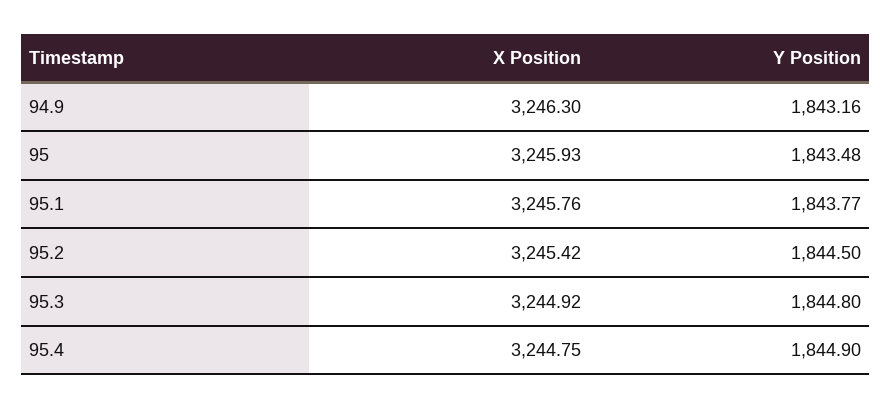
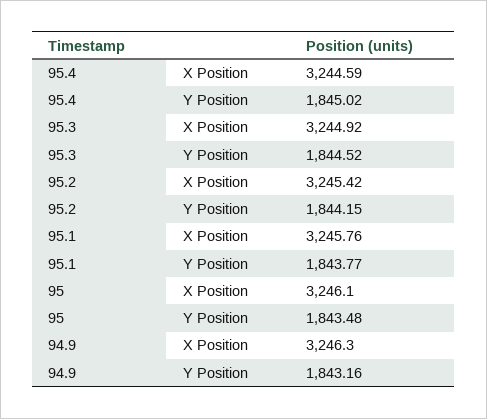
  {
    "X Position": {
      "94.9": 3246.3,
-     "95": 3245.93,
+     "95": 3246.1,
      "95.1": 3245.76,
      "95.2": 3245.42,
      "95.3": 3244.92,
-     "95.4": 3244.75
+     "95.4": 3244.59
    },
    "Y Position": {
      "94.9": 1843.16,
      "95": 1843.48,
      "95.1": 1843.77,
-     "95.2": 1844.5,
+     "95.2": 1844.15,
-     "95.3": 1844.8,
+     "95.3": 1844.52,
-     "95.4": 1844.9
+     "95.4": 1845.02
    }
  }

